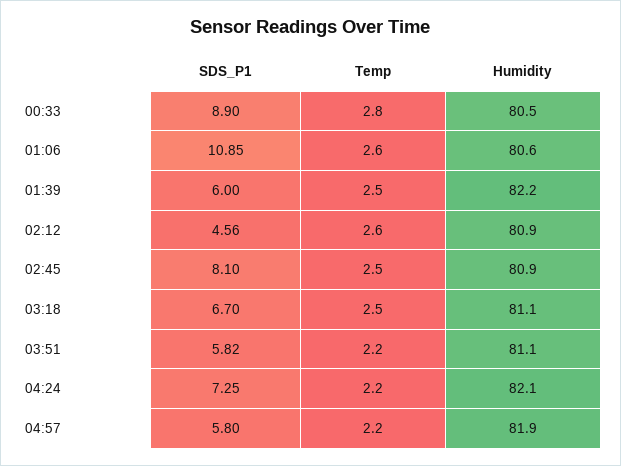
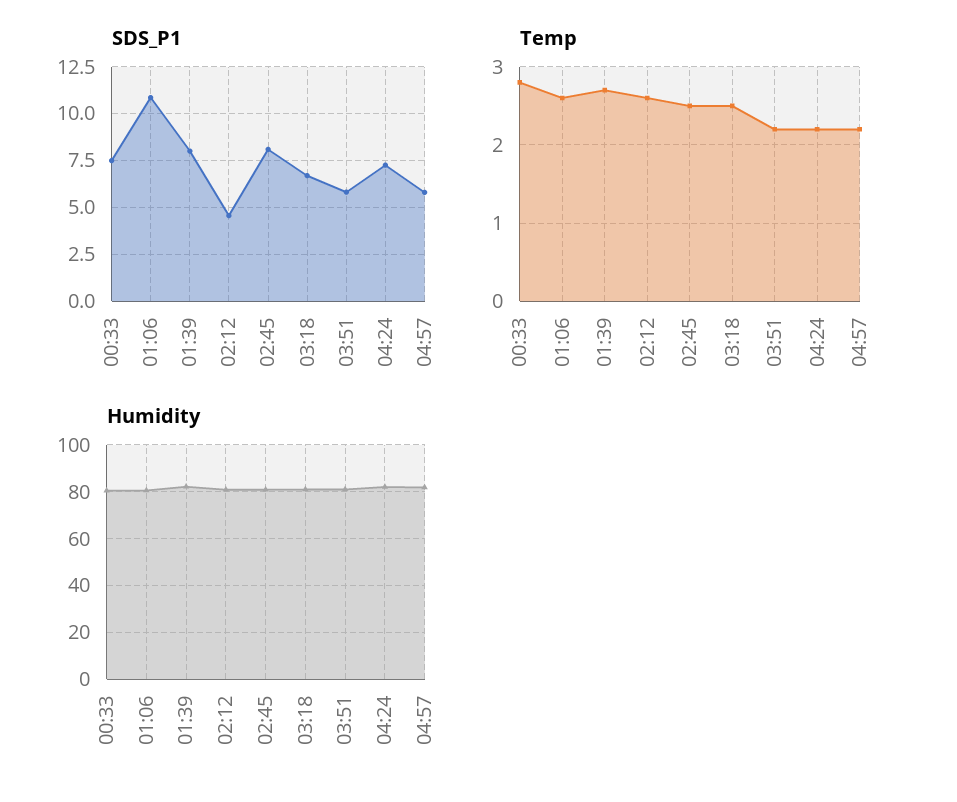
  {
    "SDS_P1": {
-     "00:33": 8.9,
+     "00:33": 7.5,
      "01:06": 10.85,
-     "01:39": 6,
+     "01:39": 8,
      "02:12": 4.56,
      "02:45": 8.1,
      "03:18": 6.7,
      "03:51": 5.82,
      "04:24": 7.25,
      "04:57": 5.8
    },
    "Temp": {
      "00:33": 2.8,
      "01:06": 2.6,
-     "01:39": 2.5,
+     "01:39": 2.7,
      "02:12": 2.6,
      "02:45": 2.5,
      "03:18": 2.5,
      "03:51": 2.2,
      "04:24": 2.2,
      "04:57": 2.2
    },
    "Humidity": {
      "00:33": 80.5,
      "01:06": 80.6,
      "01:39": 82.2,
      "02:12": 80.9,
      "02:45": 80.9,
      "03:18": 81.1,
      "03:51": 81.1,
      "04:24": 82.1,
      "04:57": 81.9
    }
  }

